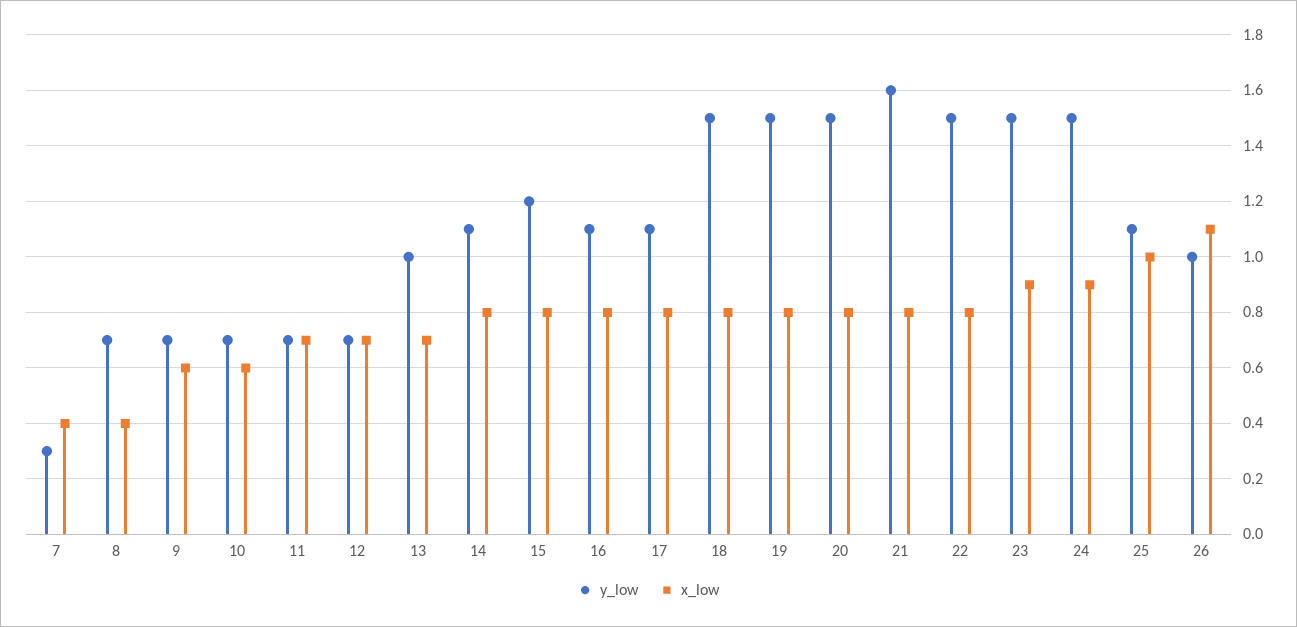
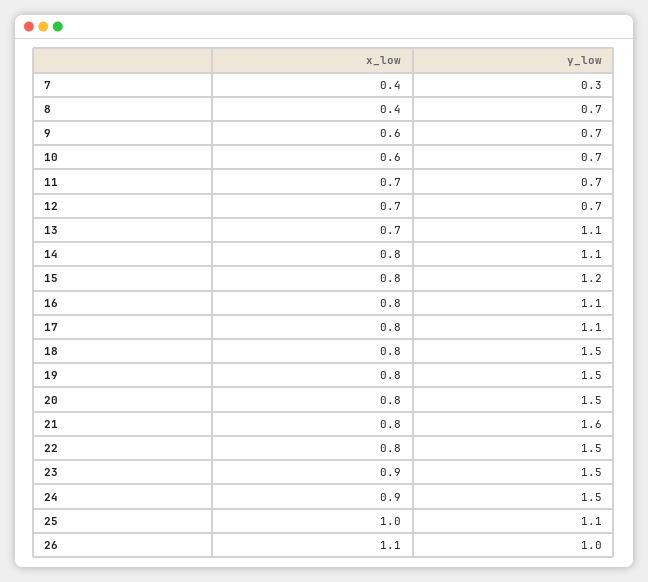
  {
    "y_low": {
      "7": 0.3,
      "8": 0.7,
      "9": 0.7,
      "10": 0.7,
      "11": 0.7,
      "12": 0.7,
-     "13": 1,
+     "13": 1.1,
      "14": 1.1,
      "15": 1.2,
      "16": 1.1,
      "17": 1.1,
      "18": 1.5,
      "19": 1.5,
      "20": 1.5,
      "21": 1.6,
      "22": 1.5,
      "23": 1.5,
      "24": 1.5,
      "25": 1.1,
      "26": 1
    },
    "x_low": {
      "7": 0.4,
      "8": 0.4,
      "9": 0.6,
      "10": 0.6,
      "11": 0.7,
      "12": 0.7,
      "13": 0.7,
      "14": 0.8,
      "15": 0.8,
      "16": 0.8,
      "17": 0.8,
      "18": 0.8,
      "19": 0.8,
      "20": 0.8,
      "21": 0.8,
      "22": 0.8,
      "23": 0.9,
      "24": 0.9,
      "25": 1,
      "26": 1.1
    }
  }

